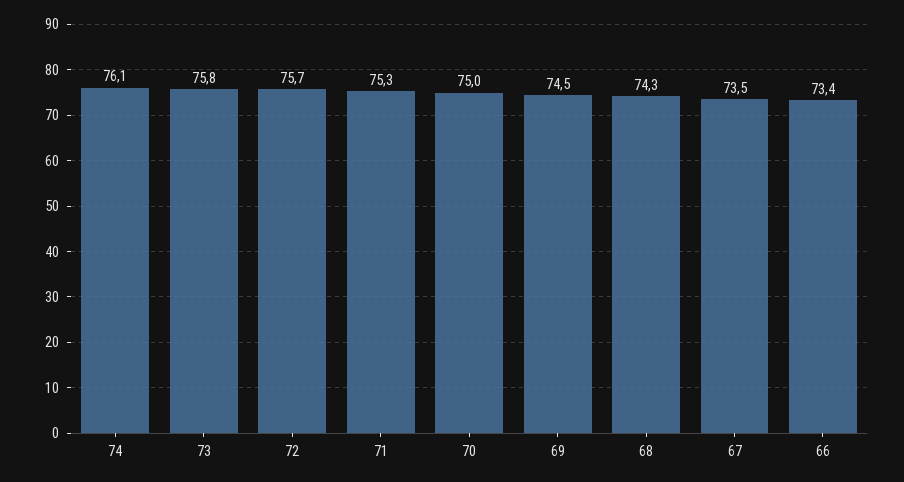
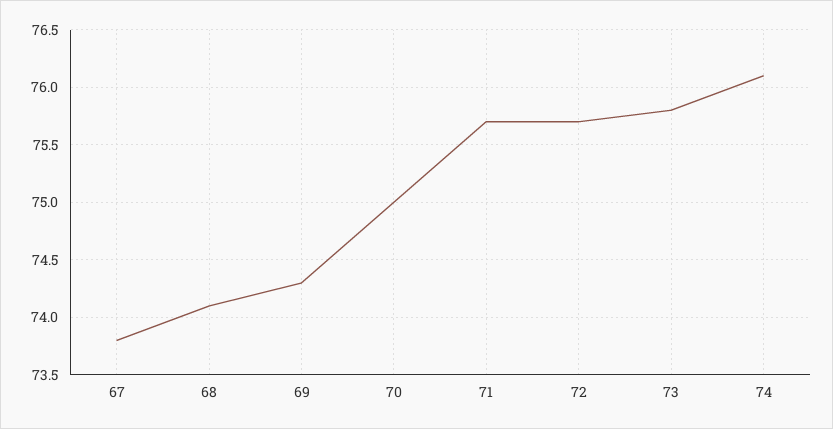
  {
    "74": 76.1,
    "73": 75.8,
    "72": 75.7,
-   "71": 75.3,
+   "71": 75.7,
    "70": 75,
-   "69": 74.5,
+   "69": 74.3,
-   "68": 74.3,
+   "68": 74.1,
-   "67": 73.5,
+   "67": 73.8
-   "66": 73.4
  }

